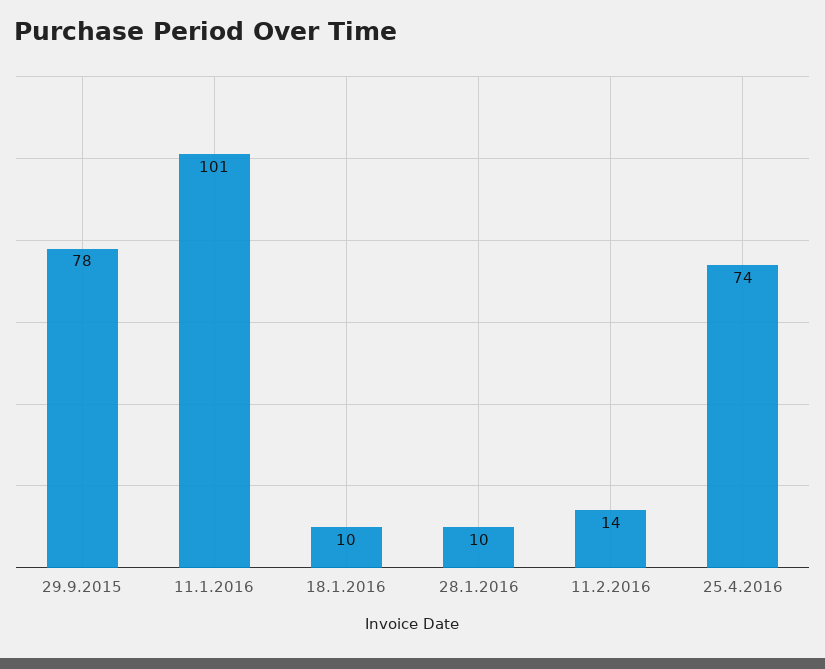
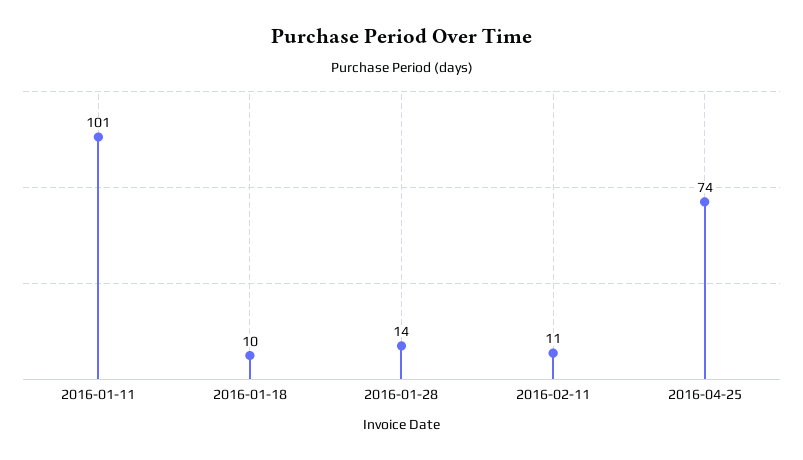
  {
-   "29.9.2015": 78,
    "11.1.2016": 101,
    "18.1.2016": 10,
-   "28.1.2016": 10,
+   "28.1.2016": 14,
-   "11.2.2016": 14,
+   "11.2.2016": 11,
    "25.4.2016": 74
  }

